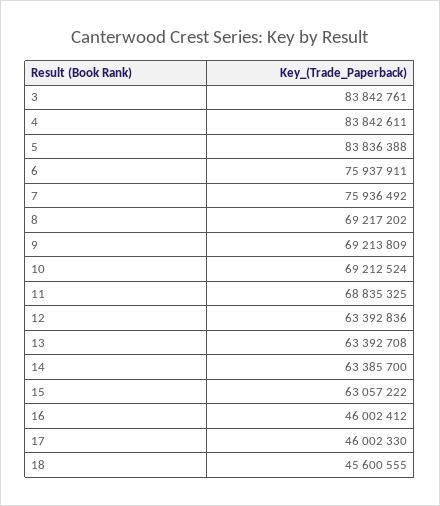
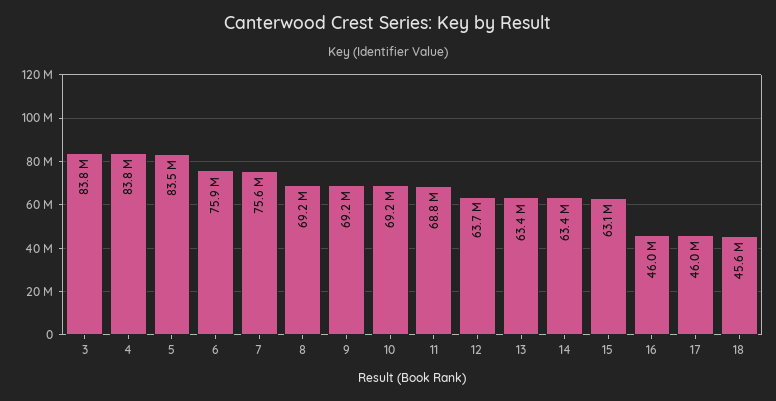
  {
    "3": 83842761,
    "4": 83842611,
-   "5": 83836388,
+   "5": 83500000,
    "6": 75937911,
-   "7": 75936492,
+   "7": 75600000,
    "8": 69217202,
    "9": 69213809,
    "10": 69212524,
    "11": 68835325,
-   "12": 63392836,
+   "12": 63700000,
    "13": 63392708,
    "14": 63385700,
    "15": 63057222,
    "16": 46002412,
    "17": 46002330,
    "18": 45600555
  }

